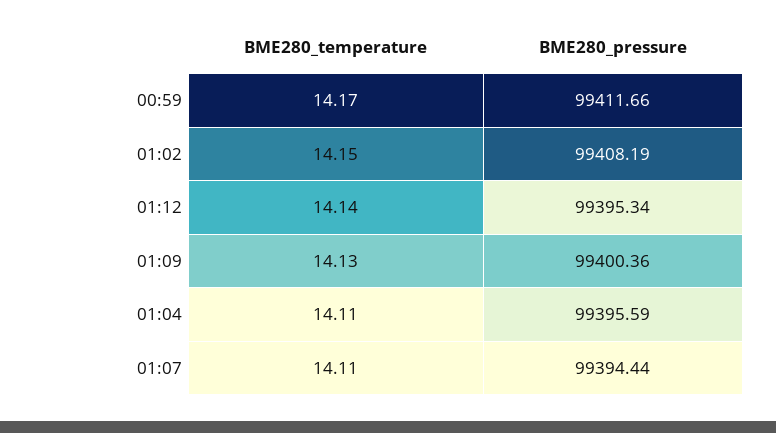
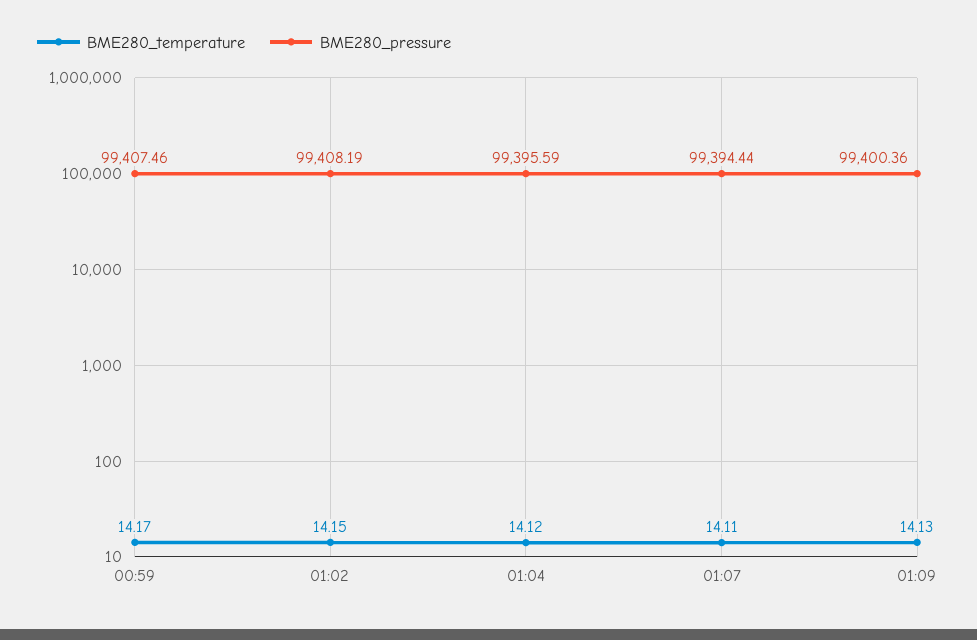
  {
    "BME280_temperature": {
      "00:59": 14.17,
      "01:02": 14.15,
-     "01:12": 14.14,
      "01:09": 14.13,
-     "01:04": 14.11,
+     "01:04": 14.12,
      "01:07": 14.11
    },
    "BME280_pressure": {
-     "00:59": 99411.66,
+     "00:59": 99407.46,
      "01:02": 99408.19,
-     "01:12": 99395.34,
      "01:09": 99400.36,
      "01:04": 99395.59,
      "01:07": 99394.44
    }
  }

